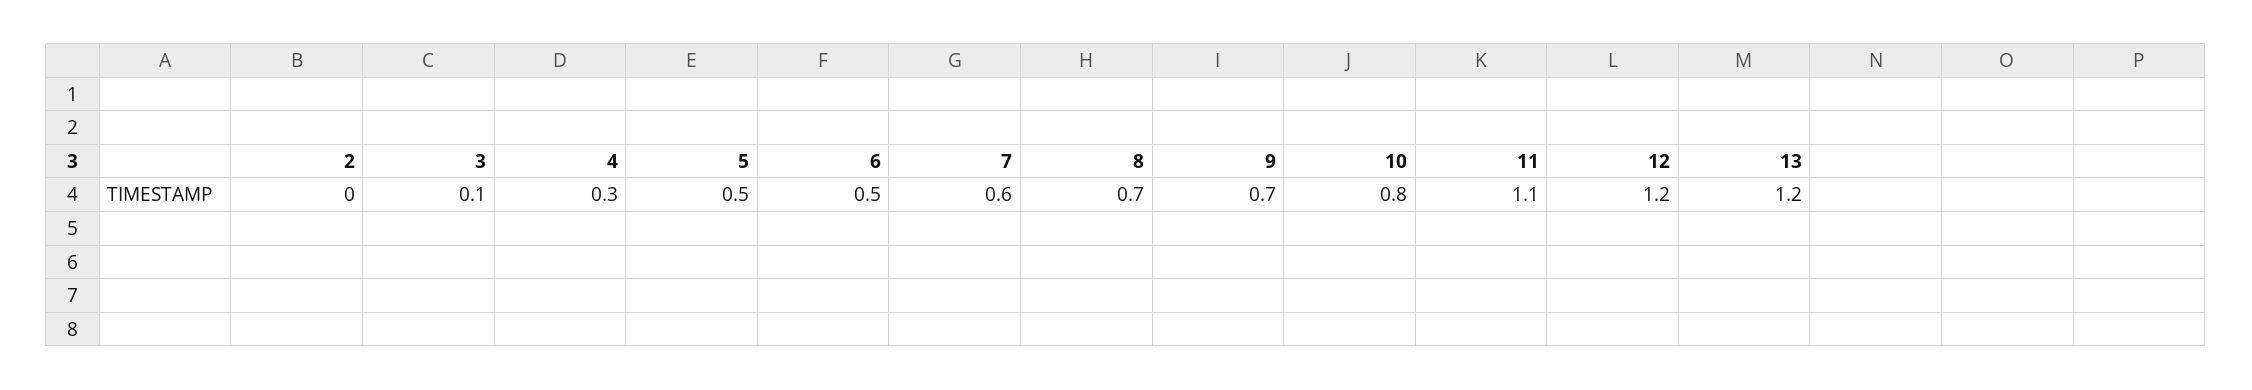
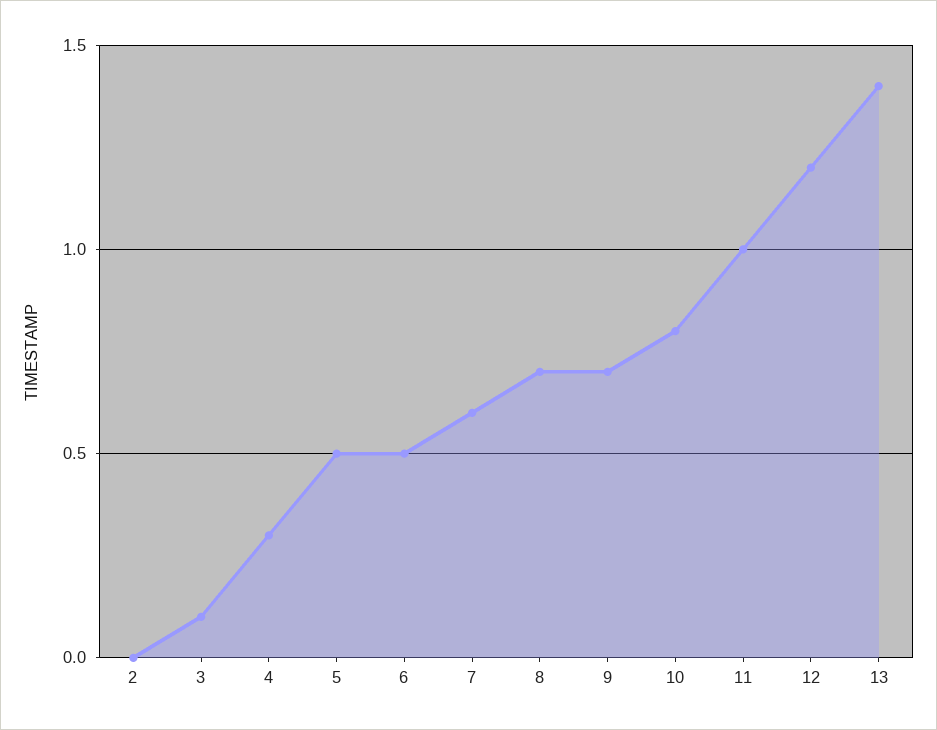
  {
    "2": 0,
    "3": 0.1,
    "4": 0.3,
    "5": 0.5,
    "6": 0.5,
    "7": 0.6,
    "8": 0.7,
    "9": 0.7,
    "10": 0.8,
-   "11": 1.1,
+   "11": 1,
    "12": 1.2,
-   "13": 1.2
+   "13": 1.4
  }

